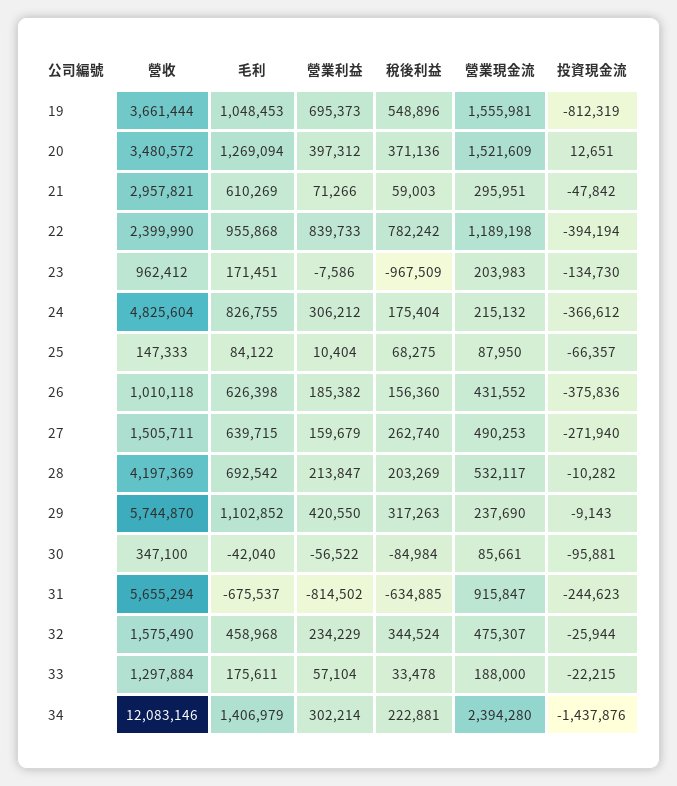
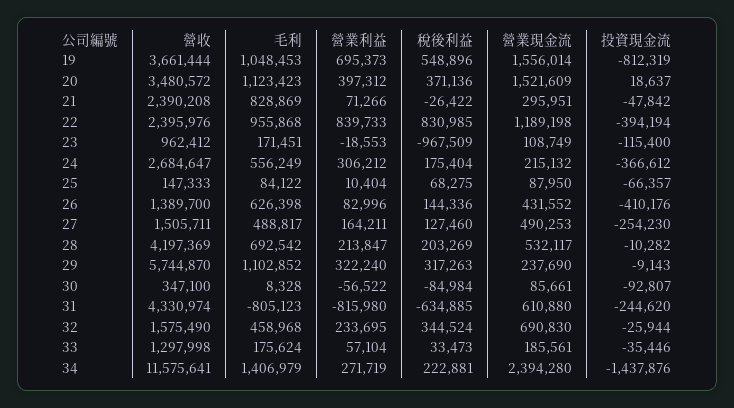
  {
    "營收": {
      "19": 3661444,
      "20": 3480572,
-     "21": 2957821,
+     "21": 2390208,
-     "22": 2399990,
+     "22": 2395976,
      "23": 962412,
-     "24": 4825604,
+     "24": 2684647,
      "25": 147333,
-     "26": 1010118,
+     "26": 1389700,
      "27": 1505711,
      "28": 4197369,
      "29": 5744870,
      "30": 347100,
-     "31": 5655294,
+     "31": 4330974,
      "32": 1575490,
-     "33": 1297884,
+     "33": 1297998,
-     "34": 12083146
+     "34": 11575641
    },
    "毛利": {
      "19": 1048453,
-     "20": 1269094,
+     "20": 1123423,
-     "21": 610269,
+     "21": 828869,
      "22": 955868,
      "23": 171451,
-     "24": 826755,
+     "24": 556249,
      "25": 84122,
      "26": 626398,
-     "27": 639715,
+     "27": 488817,
      "28": 692542,
      "29": 1102852,
-     "30": -42040,
+     "30": 8328,
-     "31": -675537,
+     "31": -805123,
      "32": 458968,
-     "33": 175611,
+     "33": 175624,
      "34": 1406979
    },
    "營業利益": {
      "19": 695373,
      "20": 397312,
      "21": 71266,
      "22": 839733,
-     "23": -7586,
+     "23": -18553,
      "24": 306212,
      "25": 10404,
-     "26": 185382,
+     "26": 82996,
-     "27": 159679,
+     "27": 164211,
      "28": 213847,
-     "29": 420550,
+     "29": 322240,
      "30": -56522,
-     "31": -814502,
+     "31": -815980,
-     "32": 234229,
+     "32": 233695,
      "33": 57104,
-     "34": 302214
+     "34": 271719
    },
    "稅後利益": {
      "19": 548896,
      "20": 371136,
-     "21": 59003,
+     "21": -26422,
-     "22": 782242,
+     "22": 830985,
      "23": -967509,
      "24": 175404,
      "25": 68275,
-     "26": 156360,
+     "26": 144336,
-     "27": 262740,
+     "27": 127460,
      "28": 203269,
      "29": 317263,
      "30": -84984,
      "31": -634885,
      "32": 344524,
-     "33": 33478,
+     "33": 33473,
      "34": 222881
    },
    "營業現金流": {
-     "19": 1555981,
+     "19": 1556014,
      "20": 1521609,
      "21": 295951,
      "22": 1189198,
-     "23": 203983,
+     "23": 108749,
      "24": 215132,
      "25": 87950,
      "26": 431552,
      "27": 490253,
      "28": 532117,
      "29": 237690,
      "30": 85661,
-     "31": 915847,
+     "31": 610880,
-     "32": 475307,
+     "32": 690830,
-     "33": 188000,
+     "33": 185561,
      "34": 2394280
    },
    "投資現金流": {
      "19": -812319,
-     "20": 12651,
+     "20": 18637,
      "21": -47842,
      "22": -394194,
-     "23": -134730,
+     "23": -115400,
      "24": -366612,
      "25": -66357,
-     "26": -375836,
+     "26": -410176,
-     "27": -271940,
+     "27": -254230,
      "28": -10282,
      "29": -9143,
-     "30": -95881,
+     "30": -92807,
-     "31": -244623,
+     "31": -244620,
      "32": -25944,
-     "33": -22215,
+     "33": -35446,
      "34": -1437876
    }
  }

